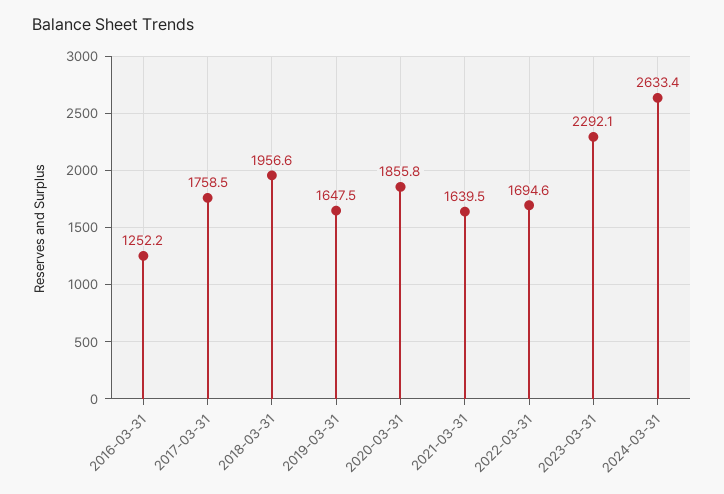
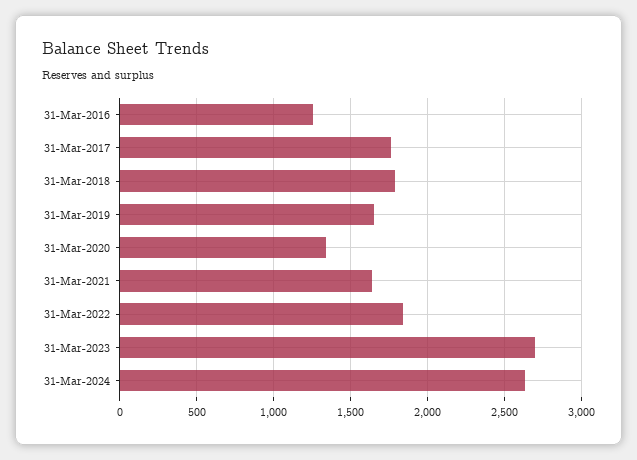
  {
    "2016-03-31": 1252.2,
    "2017-03-31": 1758.5,
-   "2018-03-31": 1956.6,
+   "2018-03-31": 1800,
    "2019-03-31": 1647.5,
-   "2020-03-31": 1855.8,
+   "2020-03-31": 1350,
    "2021-03-31": 1639.5,
-   "2022-03-31": 1694.6,
+   "2022-03-31": 1850,
-   "2023-03-31": 2292.1,
+   "2023-03-31": 2700,
    "2024-03-31": 2633.4
  }

